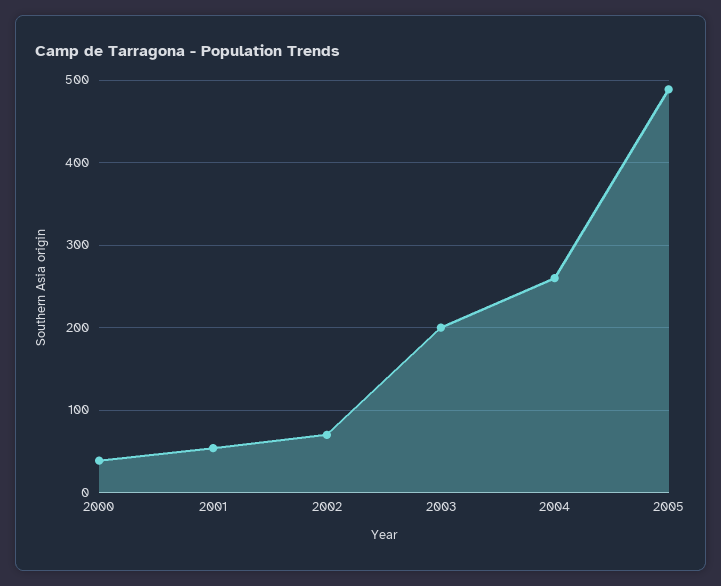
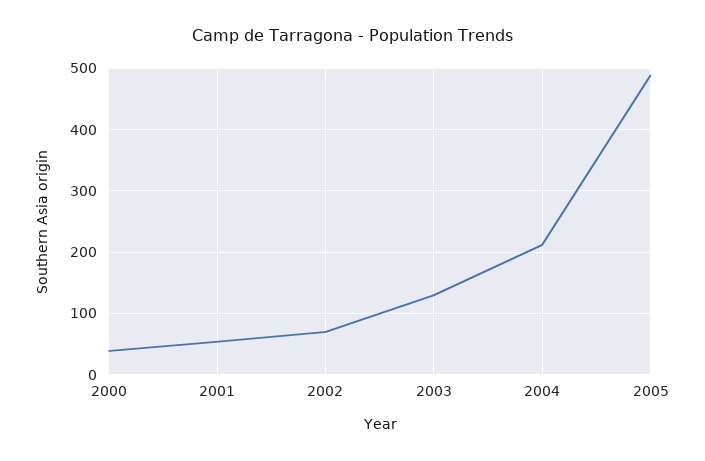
  {
    "2000": 40,
    "2001": 50,
    "2002": 70,
-   "2003": 200,
+   "2003": 130,
-   "2004": 260,
+   "2004": 210,
    "2005": 490
  }

